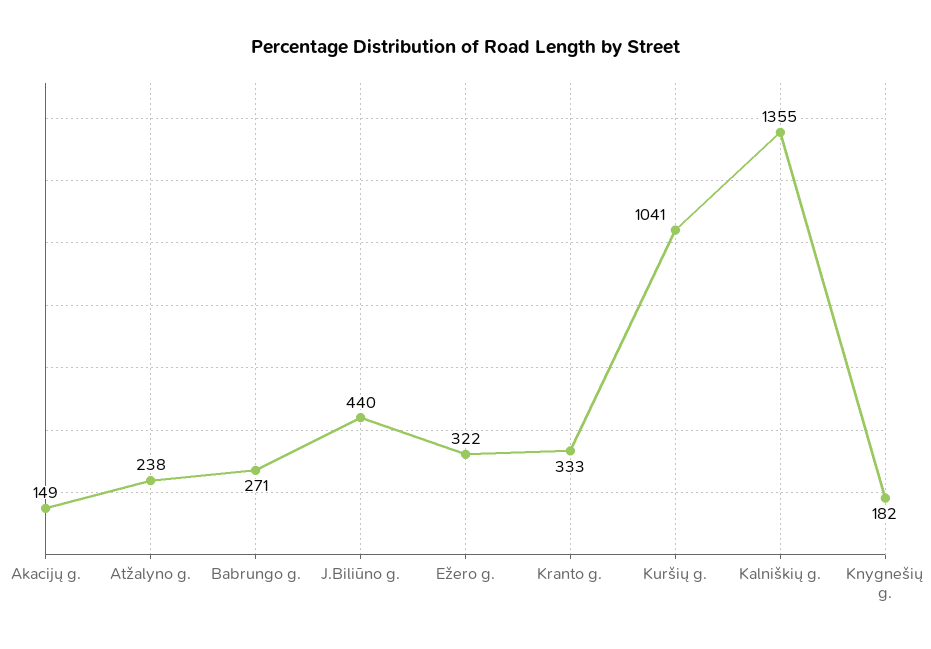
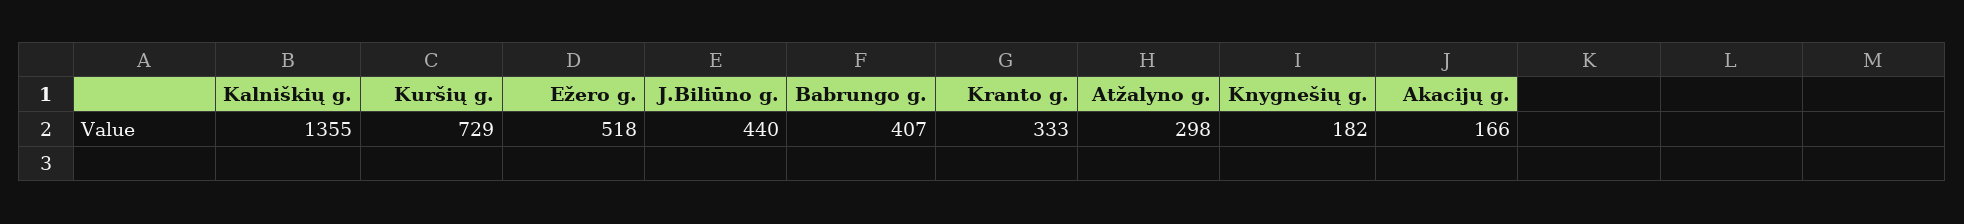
  {
-   "Akacijų g.": 149,
+   "Akacijų g.": 166,
-   "Atžalyno g.": 238,
+   "Atžalyno g.": 298,
-   "Babrungo g.": 271,
+   "Babrungo g.": 407,
    "J.Biliūno g.": 440,
-   "Ežero g.": 322,
+   "Ežero g.": 518,
    "Kranto g.": 333,
-   "Kuršių g.": 1041,
+   "Kuršių g.": 729,
    "Kalniškių g.": 1355,
    "Knygnešių g.": 182
  }

